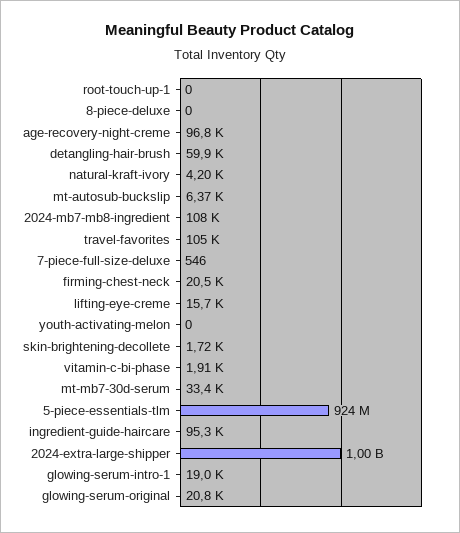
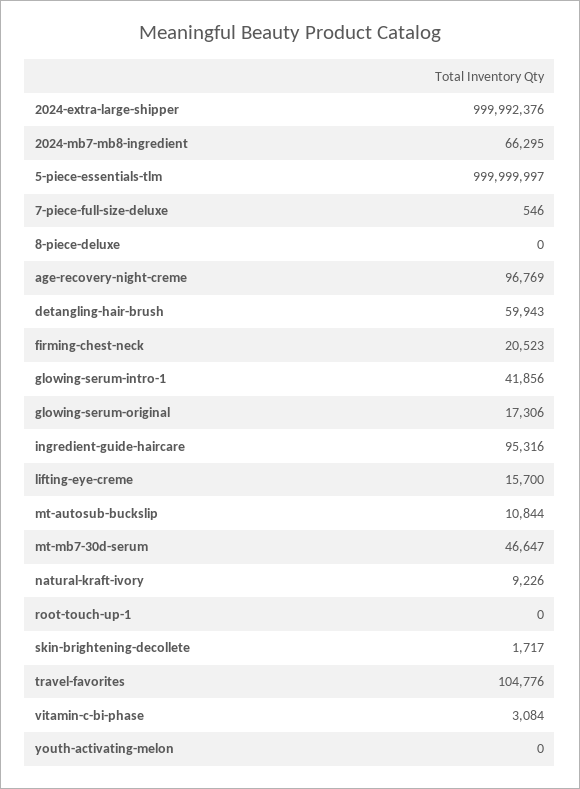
  {
    "root-touch-up-1": 0,
    "8-piece-deluxe": 0,
    "age-recovery-night-creme": 96769,
    "detangling-hair-brush": 59943,
-   "natural-kraft-ivory": 4200,
+   "natural-kraft-ivory": 9226,
-   "mt-autosub-buckslip": 6370,
+   "mt-autosub-buckslip": 10844,
-   "2024-mb7-mb8-ingredient": 108000,
+   "2024-mb7-mb8-ingredient": 66295,
    "travel-favorites": 104776,
    "7-piece-full-size-deluxe": 546,
    "firming-chest-neck": 20523,
    "lifting-eye-creme": 15700,
    "youth-activating-melon": 0,
    "skin-brightening-decollete": 1717,
-   "vitamin-c-bi-phase": 1910,
+   "vitamin-c-bi-phase": 3084,
-   "mt-mb7-30d-serum": 33400,
+   "mt-mb7-30d-serum": 46647,
-   "5-piece-essentials-tlm": 924000000,
+   "5-piece-essentials-tlm": 999999997,
    "ingredient-guide-haircare": 95316,
    "2024-extra-large-shipper": 999992376,
-   "glowing-serum-intro-1": 19000,
+   "glowing-serum-intro-1": 41856,
-   "glowing-serum-original": 20800
+   "glowing-serum-original": 17306
  }

